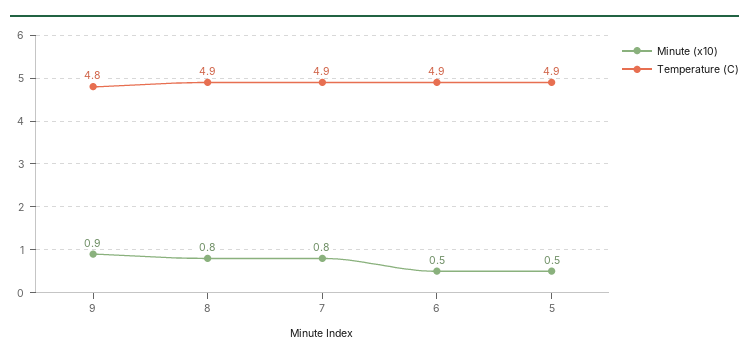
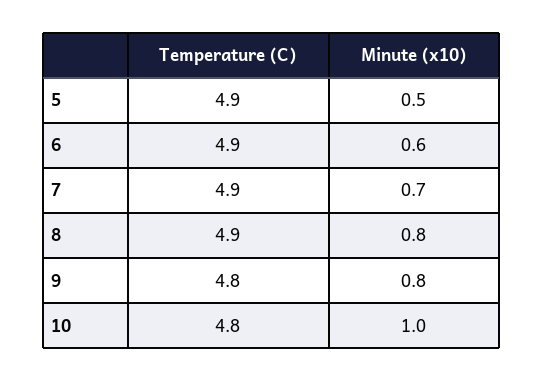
  {
    "Minute (x10)": {
-     "9": 0.9,
+     "9": 0.8,
      "8": 0.8,
-     "7": 0.8,
+     "7": 0.7,
-     "6": 0.5,
+     "6": 0.6,
-     "5": 0.5
+     "5": 0.5,
+     "10": 1
    },
    "Temperature (C)": {
      "9": 4.8,
      "8": 4.9,
      "7": 4.9,
      "6": 4.9,
-     "5": 4.9
+     "5": 4.9,
+     "10": 4.8
    }
  }

